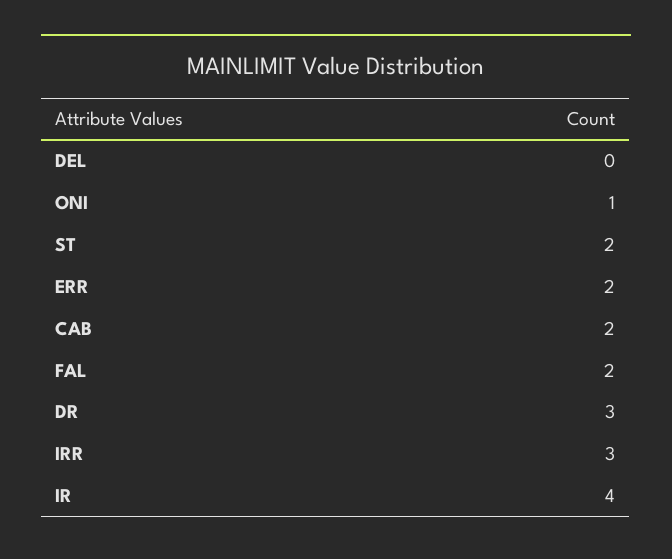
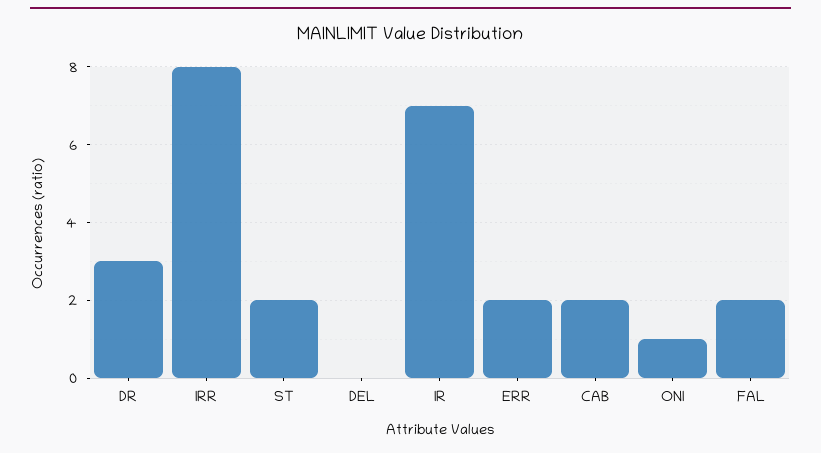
  {
    "DEL": 0,
    "ONI": 1,
    "ST": 2,
    "ERR": 2,
    "CAB": 2,
    "FAL": 2,
    "DR": 3,
-   "IRR": 3,
+   "IRR": 8,
-   "IR": 4
+   "IR": 7
  }

